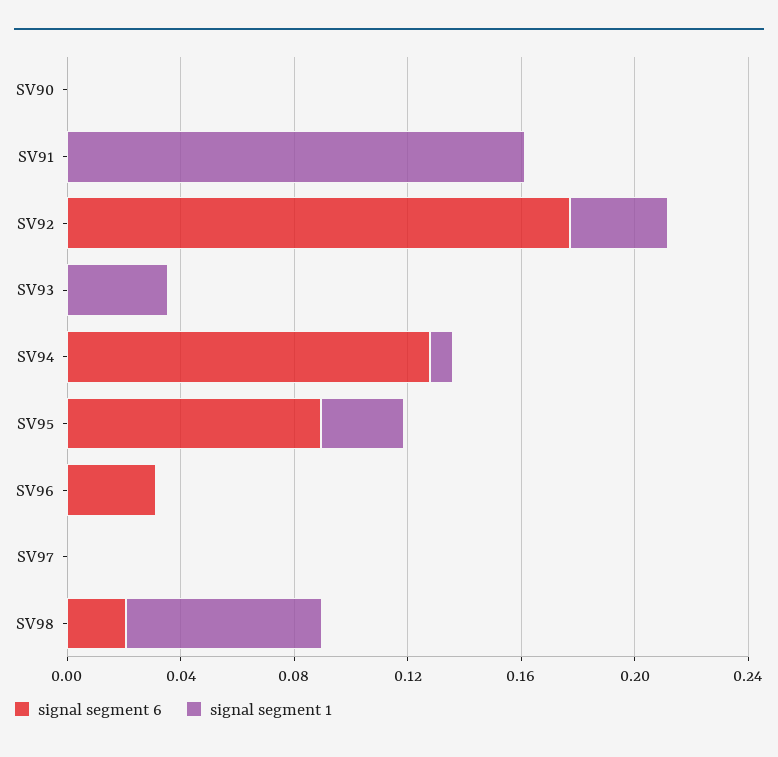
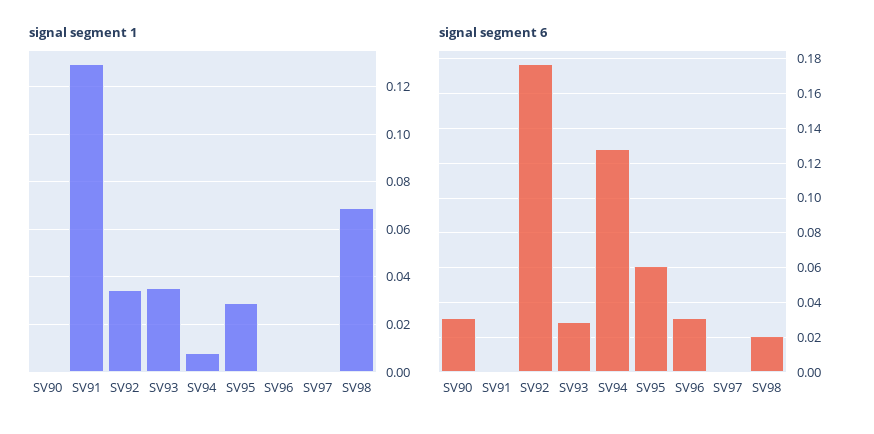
  {
    "signal segment 6": {
-     "SV90": 0,
+     "SV90": 0.03,
      "SV91": 0,
      "SV92": 0.175,
-     "SV93": 0,
+     "SV93": 0.03,
      "SV94": 0.13,
-     "SV95": 0.09,
+     "SV95": 0.06,
      "SV96": 0.03,
      "SV97": 0,
      "SV98": 0.02
    },
    "signal segment 1": {
      "SV90": 0,
-     "SV91": 0.16,
+     "SV91": 0.13,
      "SV92": 0.035,
      "SV93": 0.035,
      "SV94": 0.01,
      "SV95": 0.03,
      "SV96": 0,
      "SV97": 0,
      "SV98": 0.07
    }
  }

